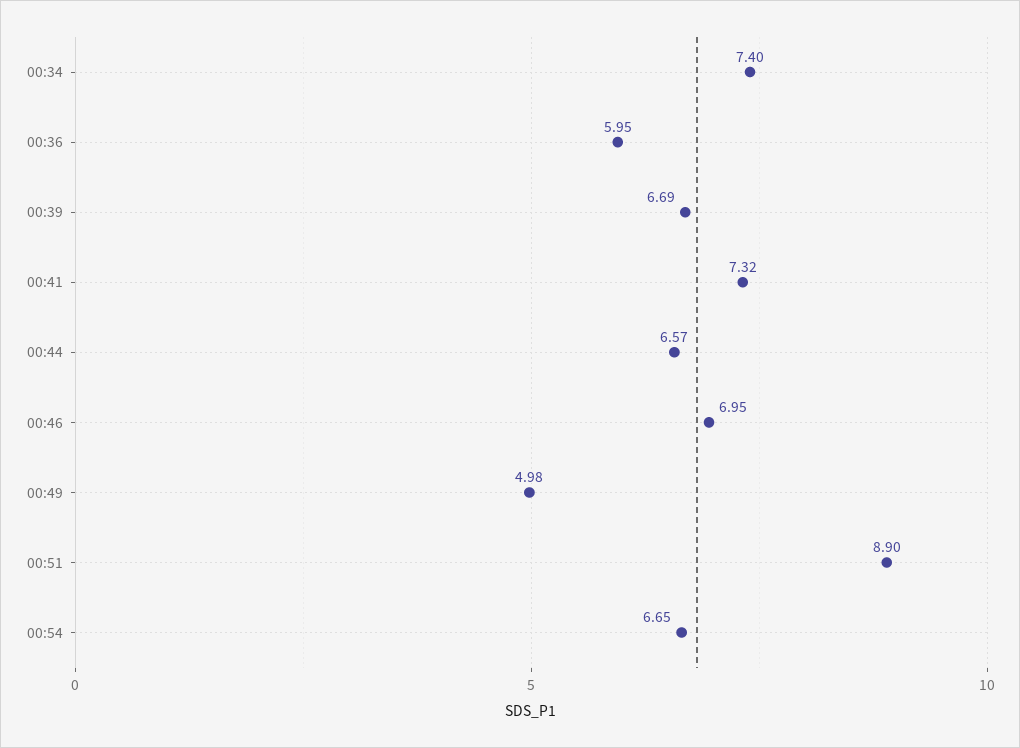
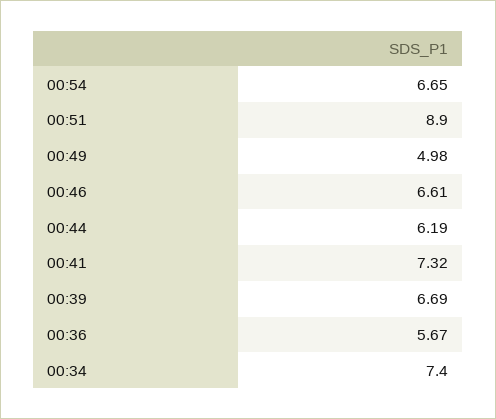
  {
    "00:34": 7.4,
-   "00:36": 5.95,
+   "00:36": 5.67,
    "00:39": 6.69,
    "00:41": 7.32,
-   "00:44": 6.57,
+   "00:44": 6.19,
-   "00:46": 6.95,
+   "00:46": 6.61,
    "00:49": 4.98,
    "00:51": 8.9,
    "00:54": 6.65
  }

